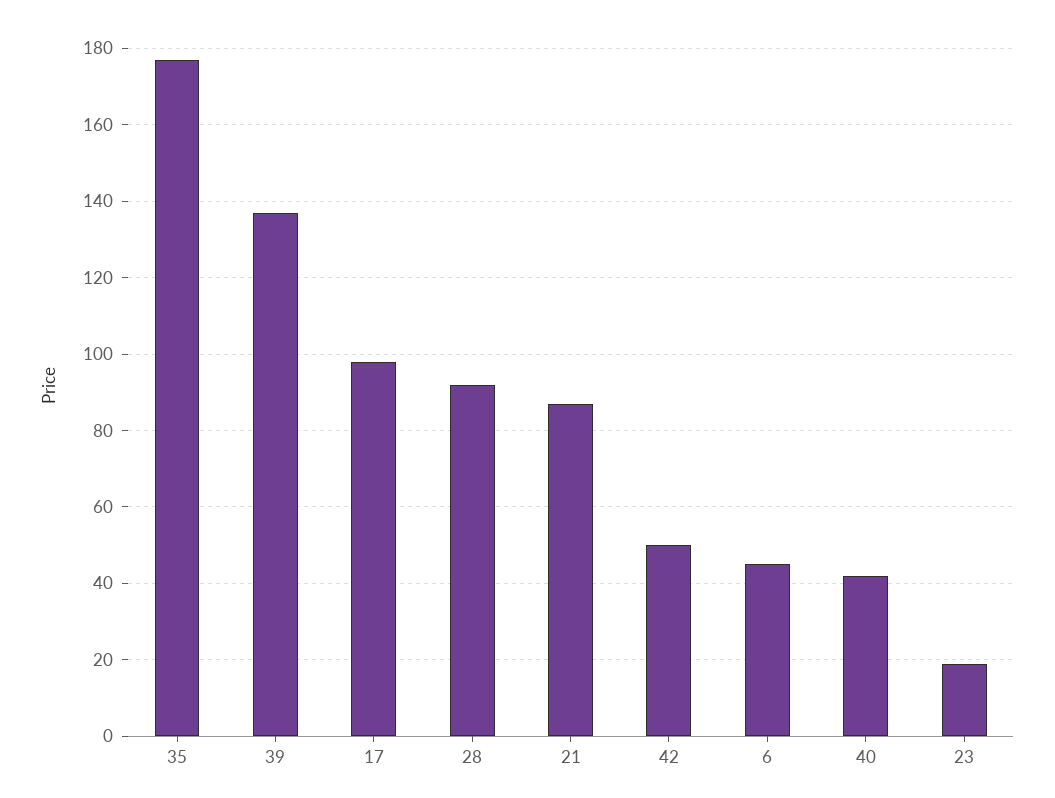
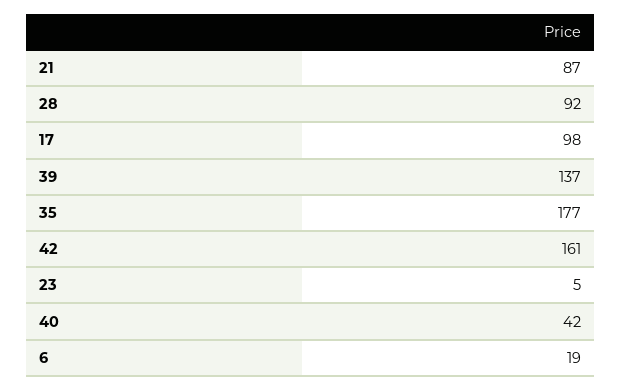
  {
    "35": 177,
    "39": 137,
    "17": 98,
    "28": 92,
    "21": 87,
-   "42": 50,
+   "42": 161,
-   "6": 45,
+   "6": 19,
    "40": 42,
-   "23": 20
+   "23": 5
  }

